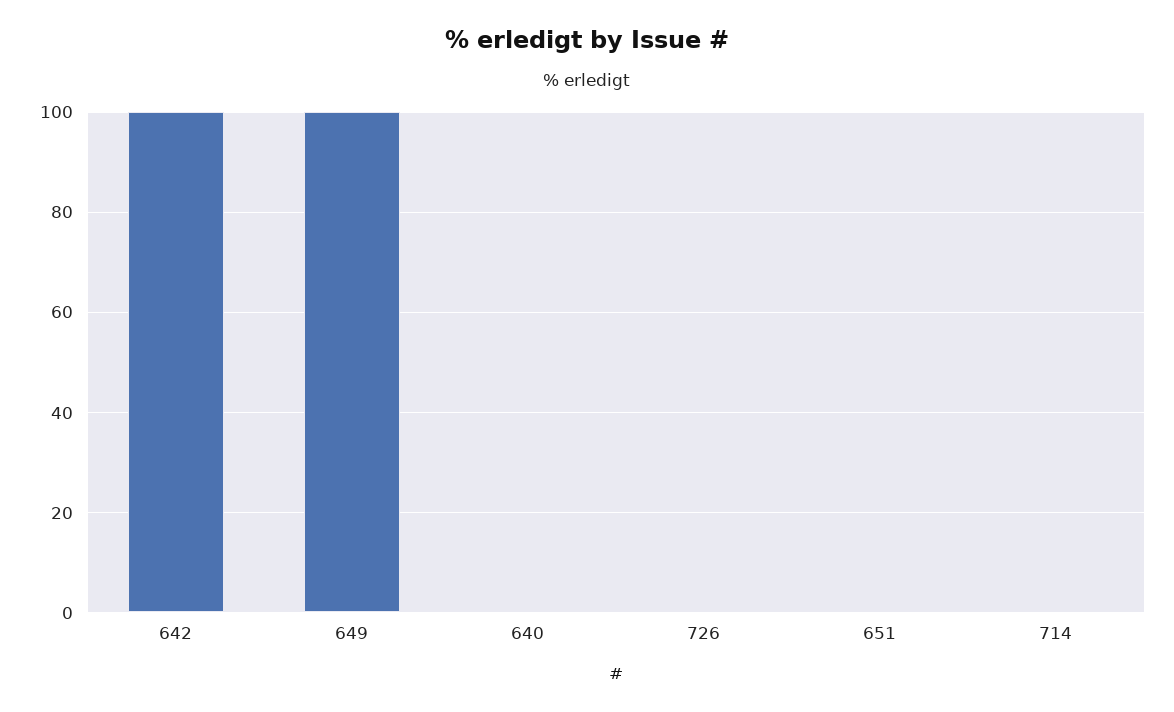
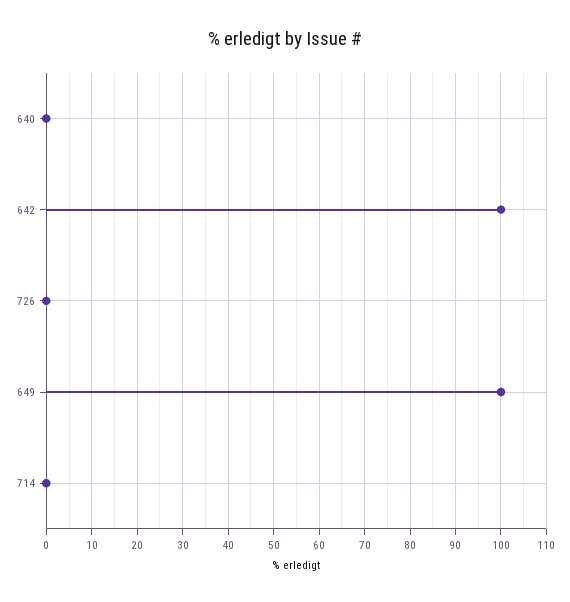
  {
    "642": 100,
    "649": 100,
    "640": 0,
    "726": 0,
-   "651": 0,
    "714": 0
  }

